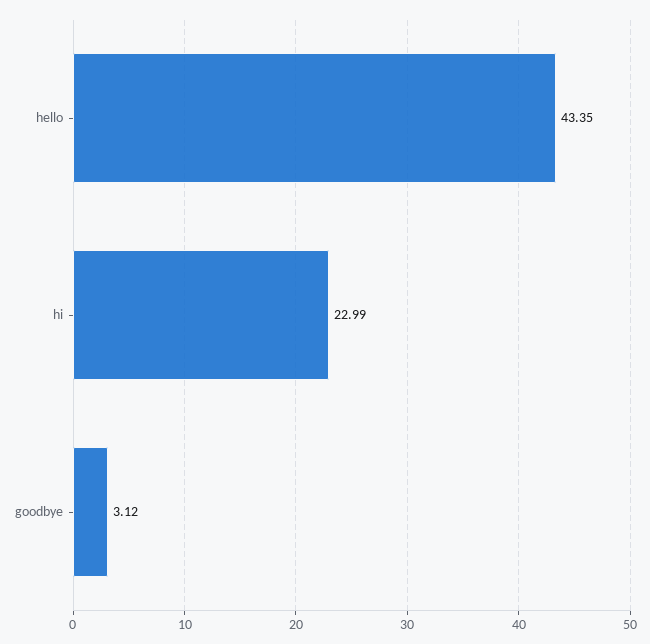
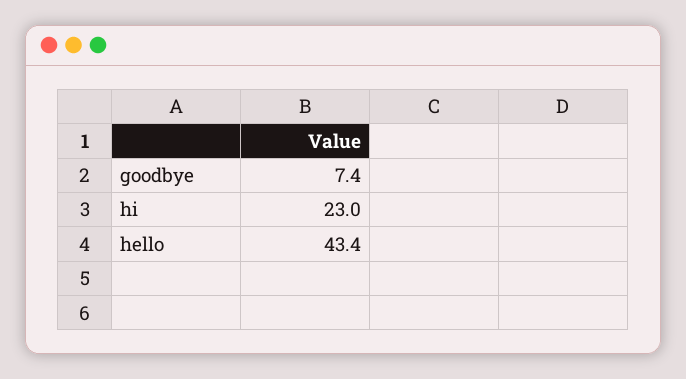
  {
    "hello": 43.35,
    "hi": 22.99,
-   "goodbye": 3.12
+   "goodbye": 7.4
  }

